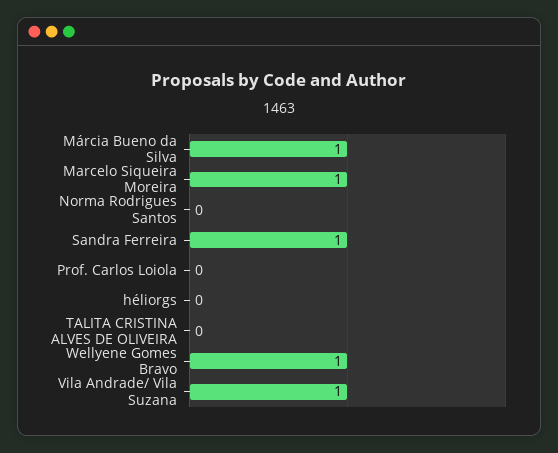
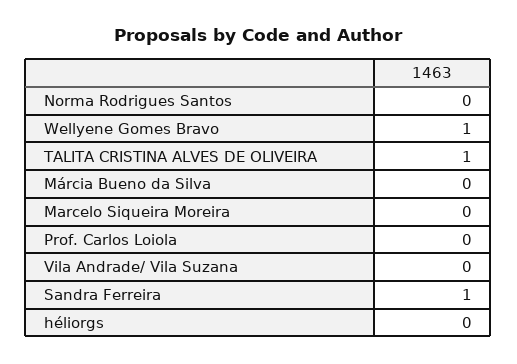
  {
-   "Márcia Bueno da Silva": 1,
+   "Márcia Bueno da Silva": 0,
-   "Marcelo Siqueira Moreira": 1,
+   "Marcelo Siqueira Moreira": 0,
    "Norma Rodrigues Santos": 0,
    "Sandra Ferreira": 1,
    "Prof. Carlos Loiola": 0,
    "héliorgs": 0,
-   "TALITA CRISTINA ALVES DE OLIVEIRA": 0,
+   "TALITA CRISTINA ALVES DE OLIVEIRA": 1,
    "Wellyene Gomes Bravo": 1,
-   "Vila Andrade/ Vila Suzana": 1
+   "Vila Andrade/ Vila Suzana": 0
  }

